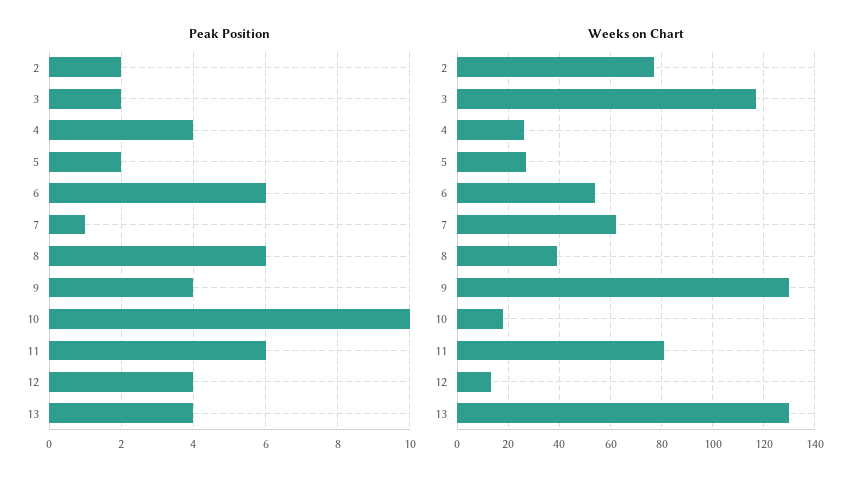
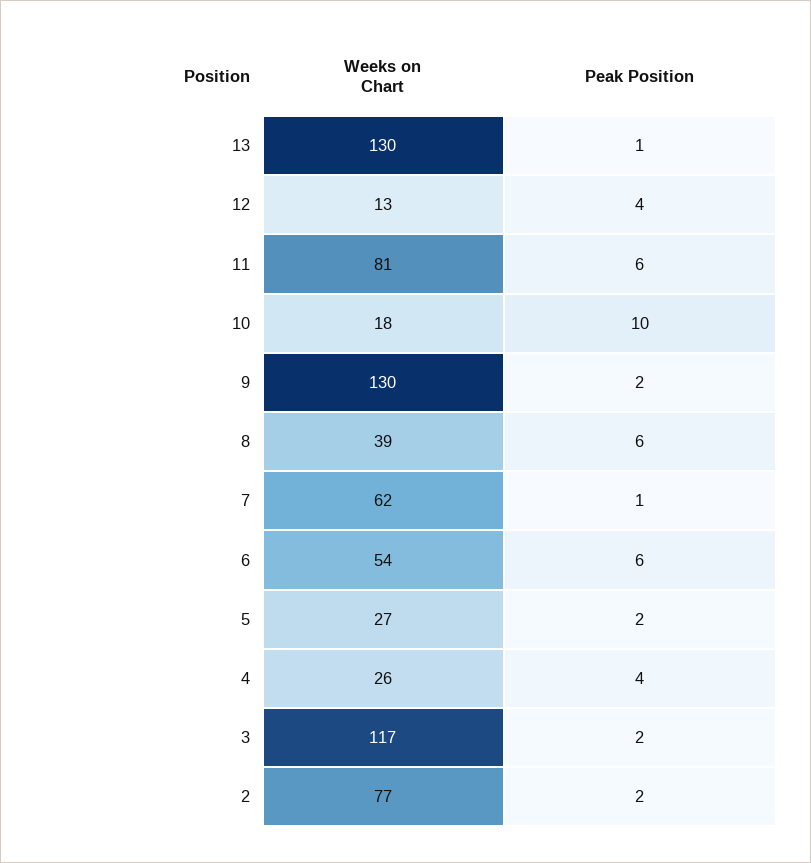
  {
    "Peak Position": {
      "2": 2,
      "3": 2,
      "4": 4,
      "5": 2,
      "6": 6,
      "7": 1,
      "8": 6,
-     "9": 4,
+     "9": 2,
      "10": 10,
      "11": 6,
      "12": 4,
-     "13": 4
+     "13": 1
    },
    "Weeks on Chart": {
      "2": 77,
      "3": 117,
      "4": 26,
      "5": 27,
      "6": 54,
      "7": 62,
      "8": 39,
      "9": 130,
      "10": 18,
      "11": 81,
      "12": 13,
      "13": 130
    }
  }

